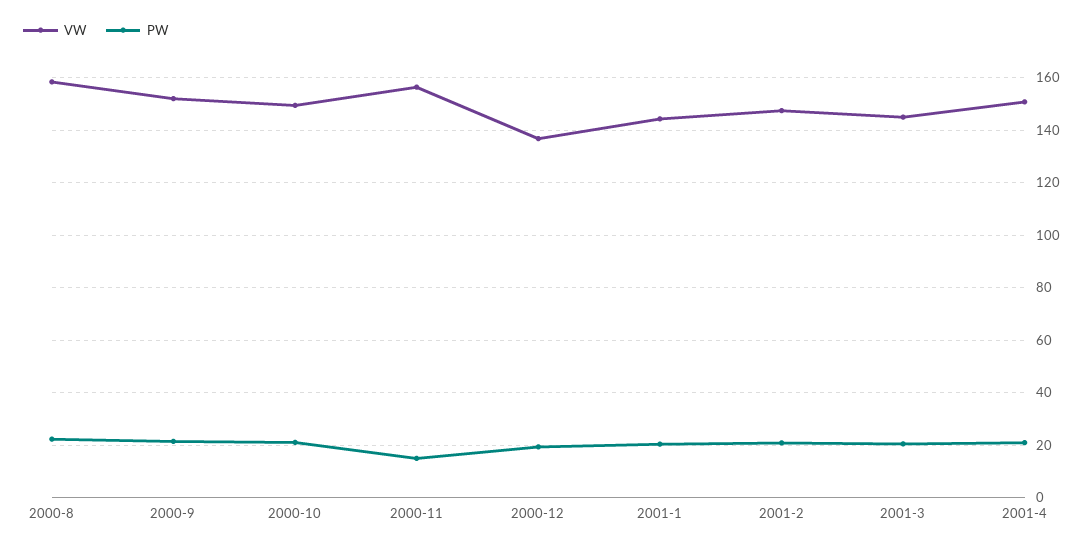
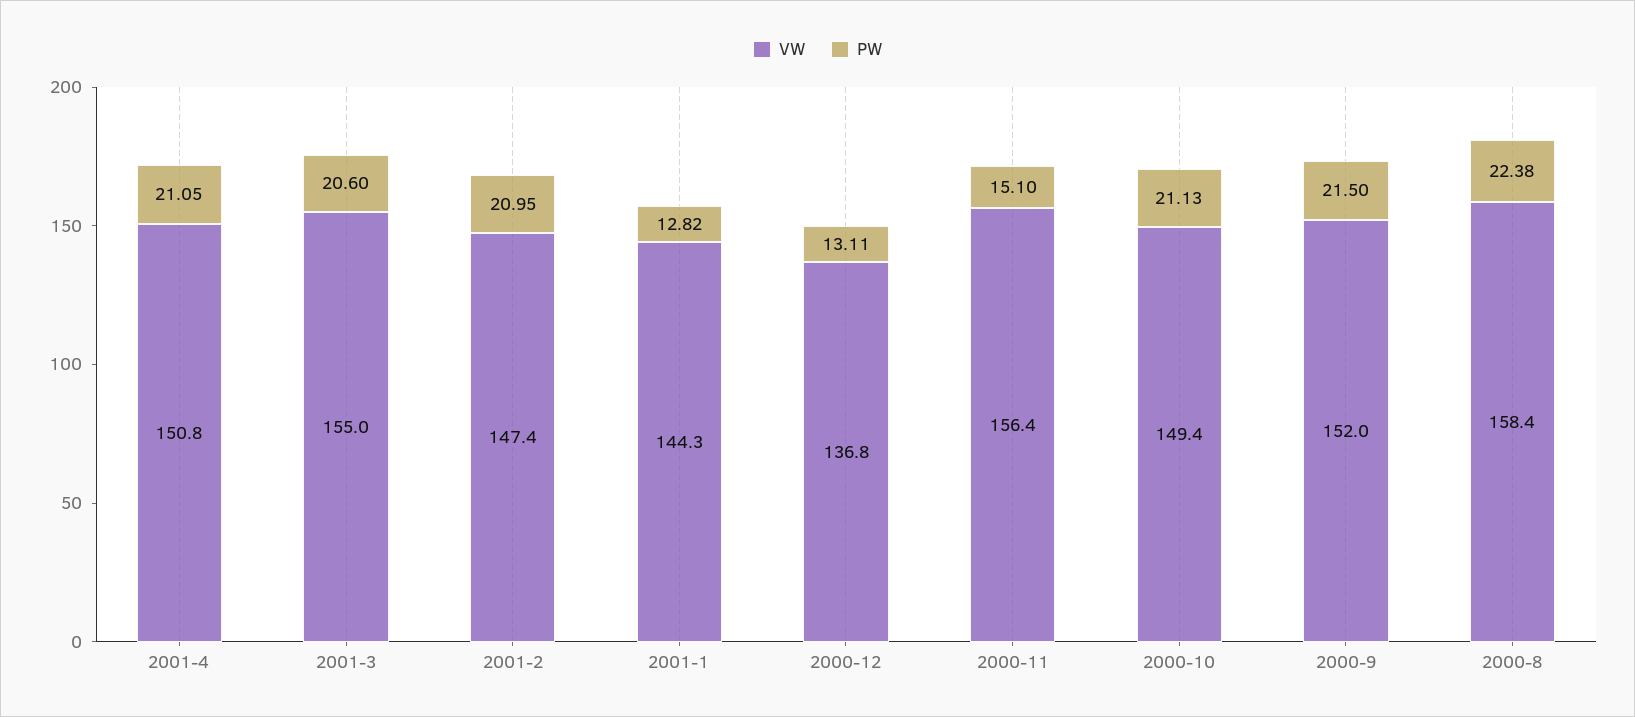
  {
    "VW": {
      "2000-8": 158.4,
      "2000-9": 152,
      "2000-10": 149.4,
      "2000-11": 156.4,
      "2000-12": 136.8,
      "2001-1": 144.3,
      "2001-2": 147.4,
-     "2001-3": 145,
+     "2001-3": 155,
      "2001-4": 150.8
    },
    "PW": {
      "2000-8": 22.38,
      "2000-9": 21.5,
      "2000-10": 21.13,
      "2000-11": 15.1,
-     "2000-12": 20,
+     "2000-12": 13.11,
-     "2001-1": 20,
+     "2001-1": 12.82,
      "2001-2": 20.95,
      "2001-3": 20.6,
      "2001-4": 21.05
    }
  }

